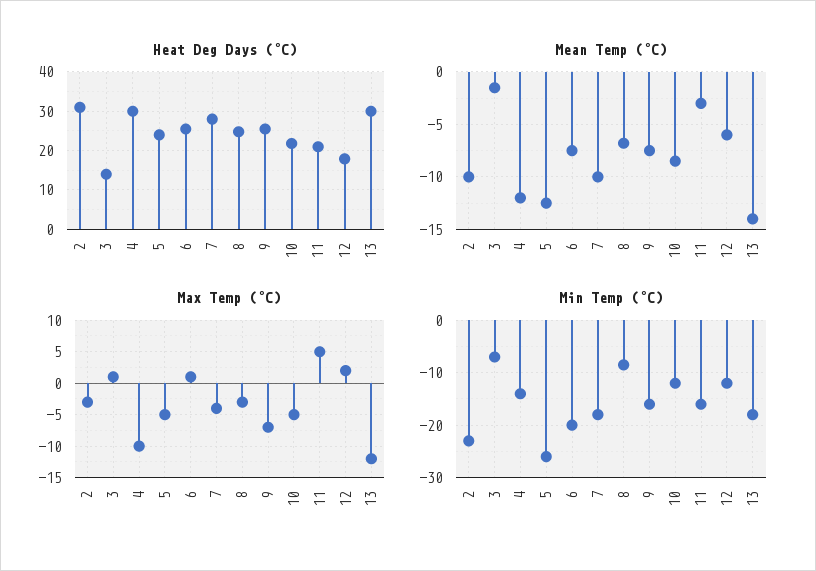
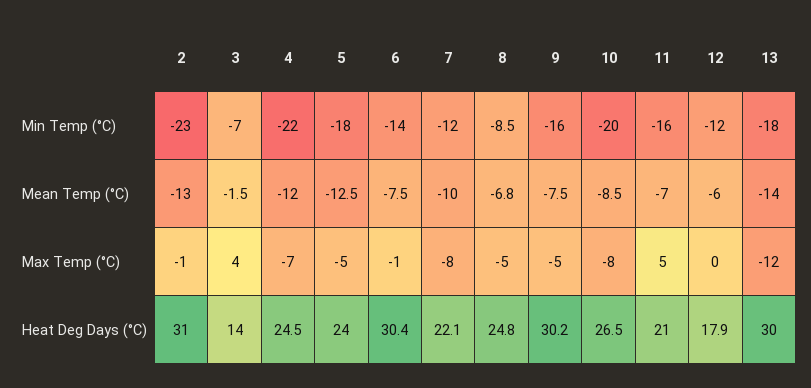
  {
    "Heat Deg Days (°C)": {
      "2": 31,
      "3": 14,
-     "4": 30,
+     "4": 24.5,
      "5": 24,
-     "6": 26,
+     "6": 30.4,
-     "7": 28,
+     "7": 22.1,
      "8": 24.8,
-     "9": 26,
+     "9": 30.2,
-     "10": 22,
+     "10": 26.5,
      "11": 21,
      "12": 17.9,
      "13": 30
    },
    "Mean Temp (°C)": {
-     "2": -10,
+     "2": -13,
      "3": -1.5,
      "4": -12,
      "5": -12.5,
      "6": -7.5,
      "7": -10,
      "8": -6.8,
      "9": -7.5,
      "10": -8.5,
-     "11": -3,
+     "11": -7,
      "12": -6,
      "13": -14
    },
    "Max Temp (°C)": {
-     "2": -3,
+     "2": -1,
-     "3": 1,
+     "3": 4,
-     "4": -10,
+     "4": -7,
      "5": -5,
-     "6": 1,
+     "6": -1,
-     "7": -4,
+     "7": -8,
-     "8": -3,
+     "8": -5,
-     "9": -7,
+     "9": -5,
-     "10": -5,
+     "10": -8,
      "11": 5,
-     "12": 2,
+     "12": 0,
      "13": -12
    },
    "Min Temp (°C)": {
      "2": -23,
      "3": -7,
-     "4": -14,
+     "4": -22,
-     "5": -26,
+     "5": -18,
-     "6": -20,
+     "6": -14,
-     "7": -18,
+     "7": -12,
      "8": -8.5,
      "9": -16,
-     "10": -12,
+     "10": -20,
      "11": -16,
      "12": -12,
      "13": -18
    }
  }

